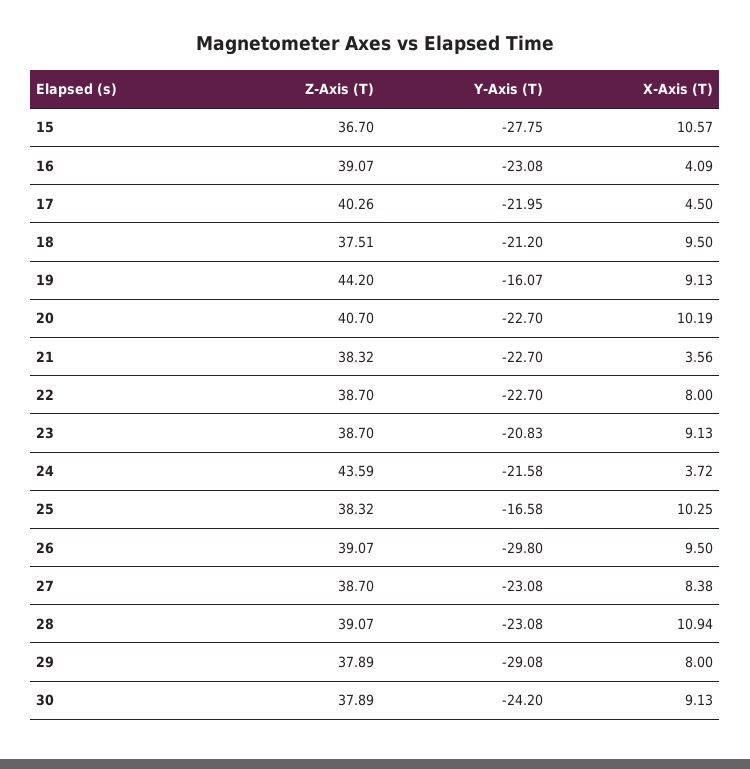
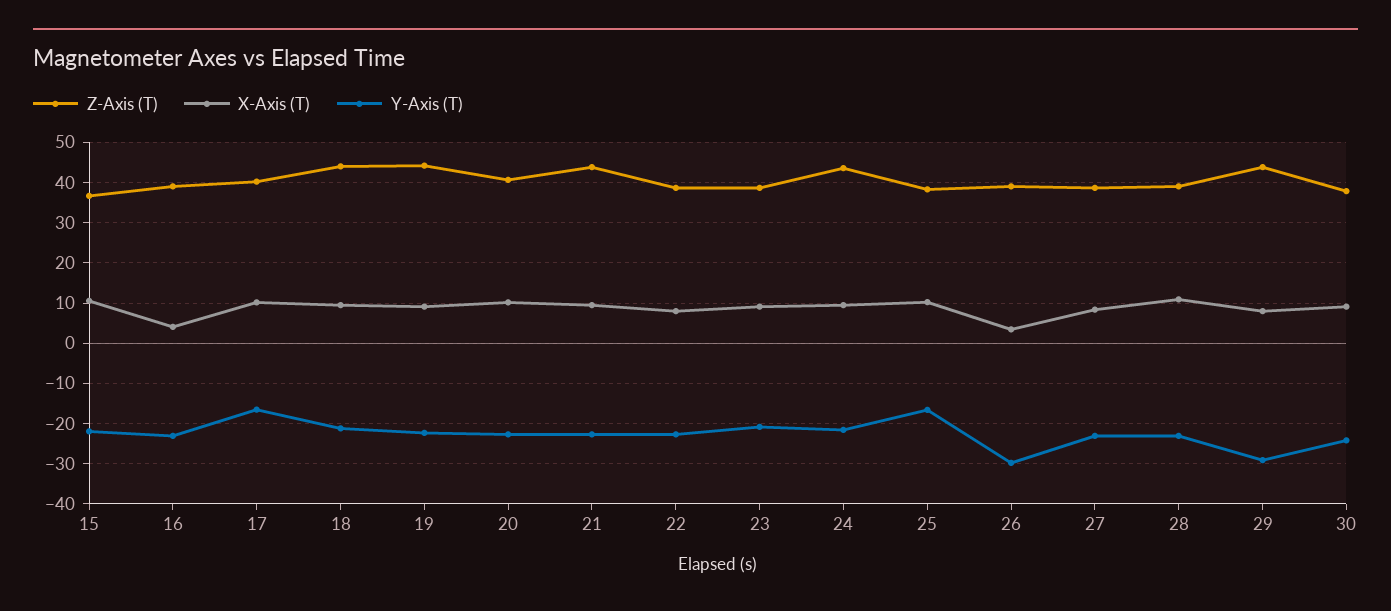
  {
    "Z-Axis (T)": {
      "15": 36.7,
      "16": 39.07,
      "17": 40.26,
-     "18": 37.51,
+     "18": 44,
      "19": 44.2,
      "20": 40.7,
-     "21": 38.32,
+     "21": 44,
      "22": 38.7,
      "23": 38.7,
      "24": 43.59,
      "25": 38.32,
      "26": 39.07,
      "27": 38.7,
      "28": 39.07,
-     "29": 37.89,
+     "29": 44,
      "30": 37.89
    },
    "Y-Axis (T)": {
-     "15": -27.75,
+     "15": -22,
      "16": -23.08,
-     "17": -21.95,
+     "17": -16,
      "18": -21.2,
-     "19": -16.07,
+     "19": -22,
      "20": -22.7,
      "21": -22.7,
      "22": -22.7,
      "23": -20.83,
      "24": -21.58,
      "25": -16.58,
      "26": -29.8,
      "27": -23.08,
      "28": -23.08,
      "29": -29.08,
      "30": -24.2
    },
    "X-Axis (T)": {
      "15": 10.57,
      "16": 4.09,
-     "17": 4.5,
+     "17": 10,
      "18": 9.5,
      "19": 9.13,
      "20": 10.19,
-     "21": 3.56,
+     "21": 10,
      "22": 8,
      "23": 9.13,
-     "24": 3.72,
+     "24": 10,
      "25": 10.25,
-     "26": 9.5,
+     "26": 4,
      "27": 8.38,
      "28": 10.94,
      "29": 8,
      "30": 9.13
    }
  }

